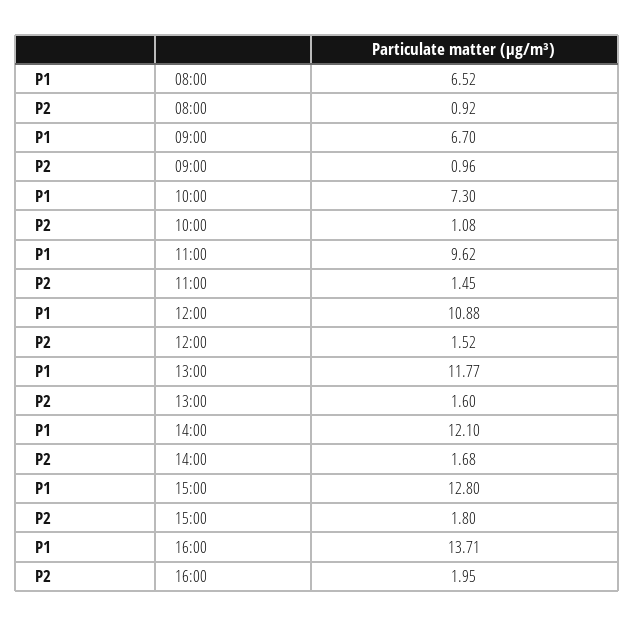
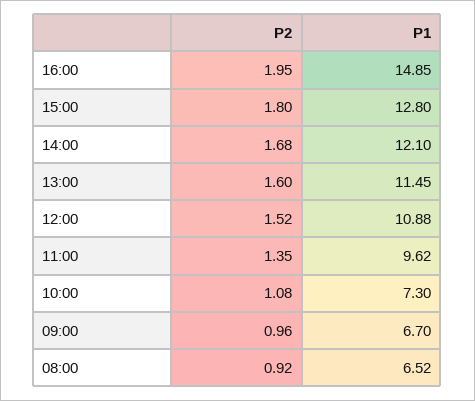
  {
    "P1": {
      "08:00": 6.52,
      "09:00": 6.7,
      "10:00": 7.3,
      "11:00": 9.62,
      "12:00": 10.88,
-     "13:00": 11.77,
+     "13:00": 11.45,
      "14:00": 12.1,
      "15:00": 12.8,
-     "16:00": 13.71
+     "16:00": 14.85
    },
    "P2": {
      "08:00": 0.92,
      "09:00": 0.96,
      "10:00": 1.08,
-     "11:00": 1.45,
+     "11:00": 1.35,
      "12:00": 1.52,
      "13:00": 1.6,
      "14:00": 1.68,
      "15:00": 1.8,
      "16:00": 1.95
    }
  }

